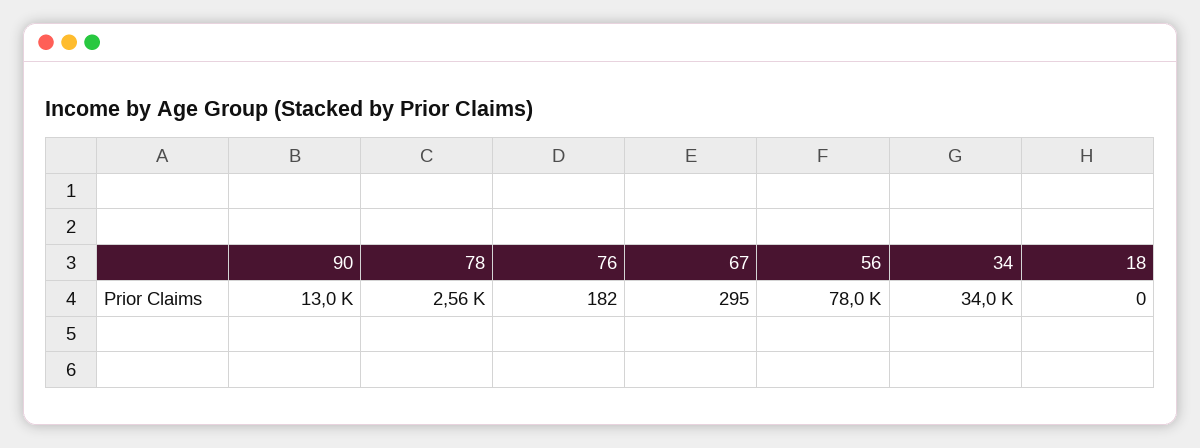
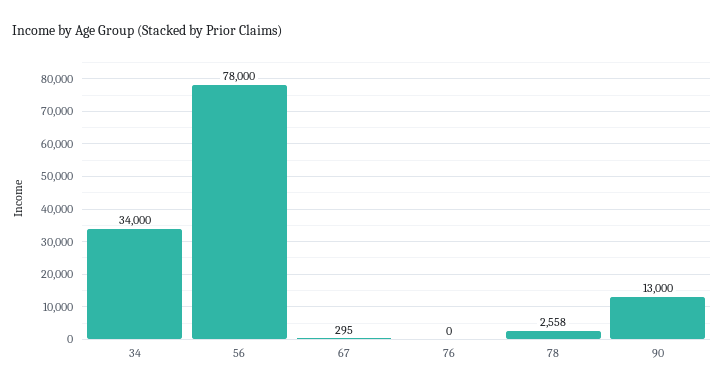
  {
    "90": 13000,
    "78": 2558,
-   "76": 182,
+   "76": 0,
    "67": 295,
    "56": 78000,
-   "34": 34000,
+   "34": 34000
-   "18": 0
  }

